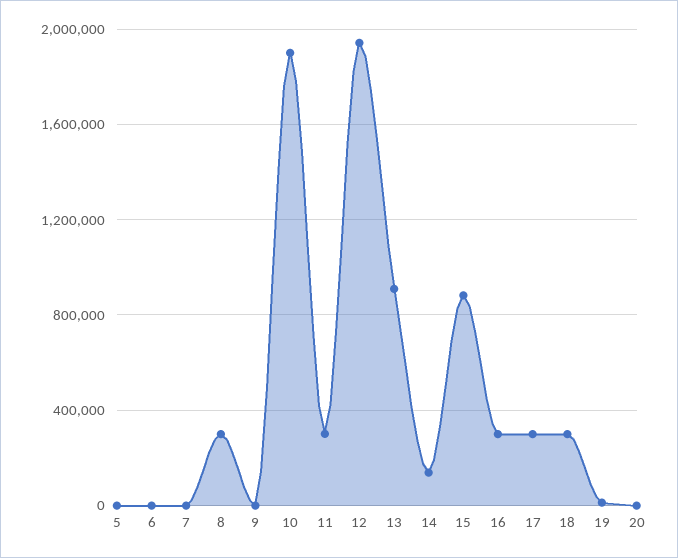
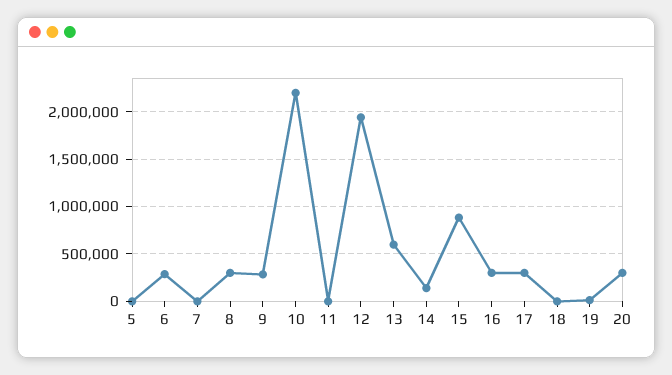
  {
    "5": 0,
-   "6": 0,
+   "6": 300000,
    "7": 0,
    "8": 300000,
-   "9": 0,
+   "9": 300000,
-   "10": 1900000,
+   "10": 2200000,
-   "11": 300000,
+   "11": 0,
    "12": 1950000,
-   "13": 900000,
+   "13": 600000,
    "14": 150000,
    "15": 900000,
    "16": 300000,
    "17": 300000,
-   "18": 300000,
+   "18": 0,
    "19": 0,
-   "20": 0
+   "20": 300000
  }

